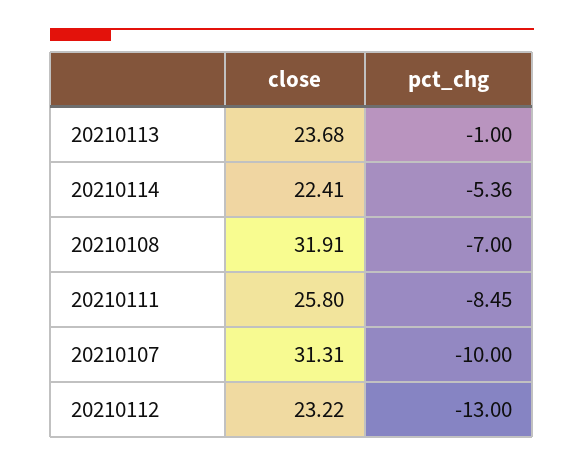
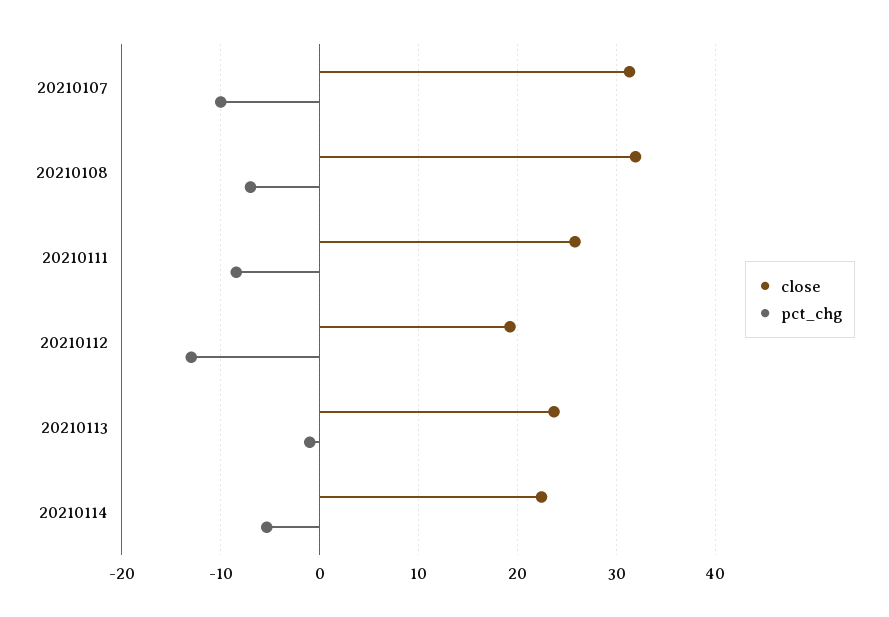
  {
    "close": {
      "20210113": 23.68,
      "20210114": 22.41,
      "20210108": 31.91,
      "20210111": 25.8,
      "20210107": 31.31,
-     "20210112": 23.22
+     "20210112": 19
    },
    "pct_chg": {
      "20210113": -1,
      "20210114": -5.36,
      "20210108": -7,
      "20210111": -8.45,
      "20210107": -10,
      "20210112": -13
    }
  }

